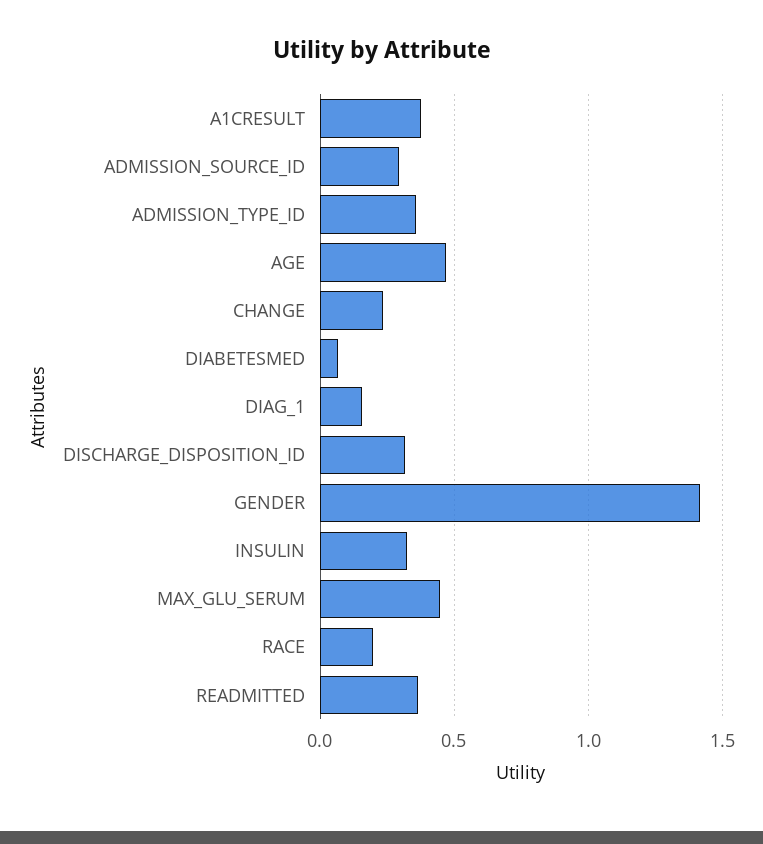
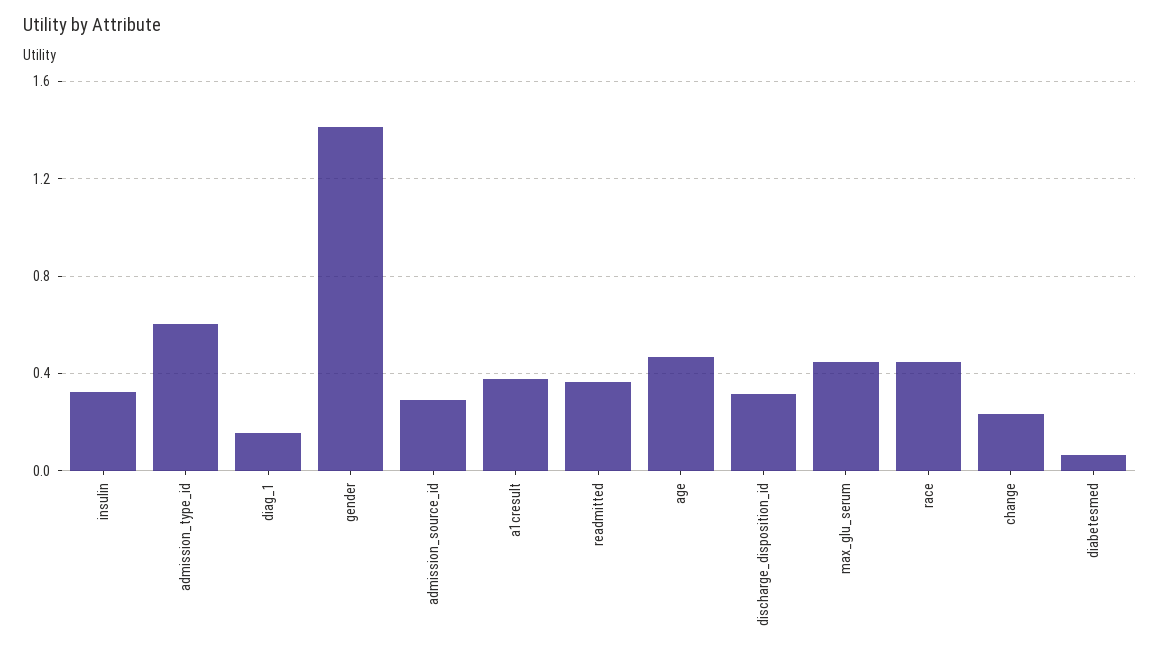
  {
    "A1CRESULT": 0.4,
    "ADMISSION_SOURCE_ID": 0.3,
-   "ADMISSION_TYPE_ID": 0.35,
+   "ADMISSION_TYPE_ID": 0.6,
    "AGE": 0.45,
    "CHANGE": 0.25,
    "DIABETESMED": 0.05,
    "DIAG_1": 0.15,
    "DISCHARGE_DISPOSITION_ID": 0.3,
    "GENDER": 1.4,
    "INSULIN": 0.35,
    "MAX_GLU_SERUM": 0.45,
-   "RACE": 0.2,
+   "RACE": 0.45,
    "READMITTED": 0.35
  }

